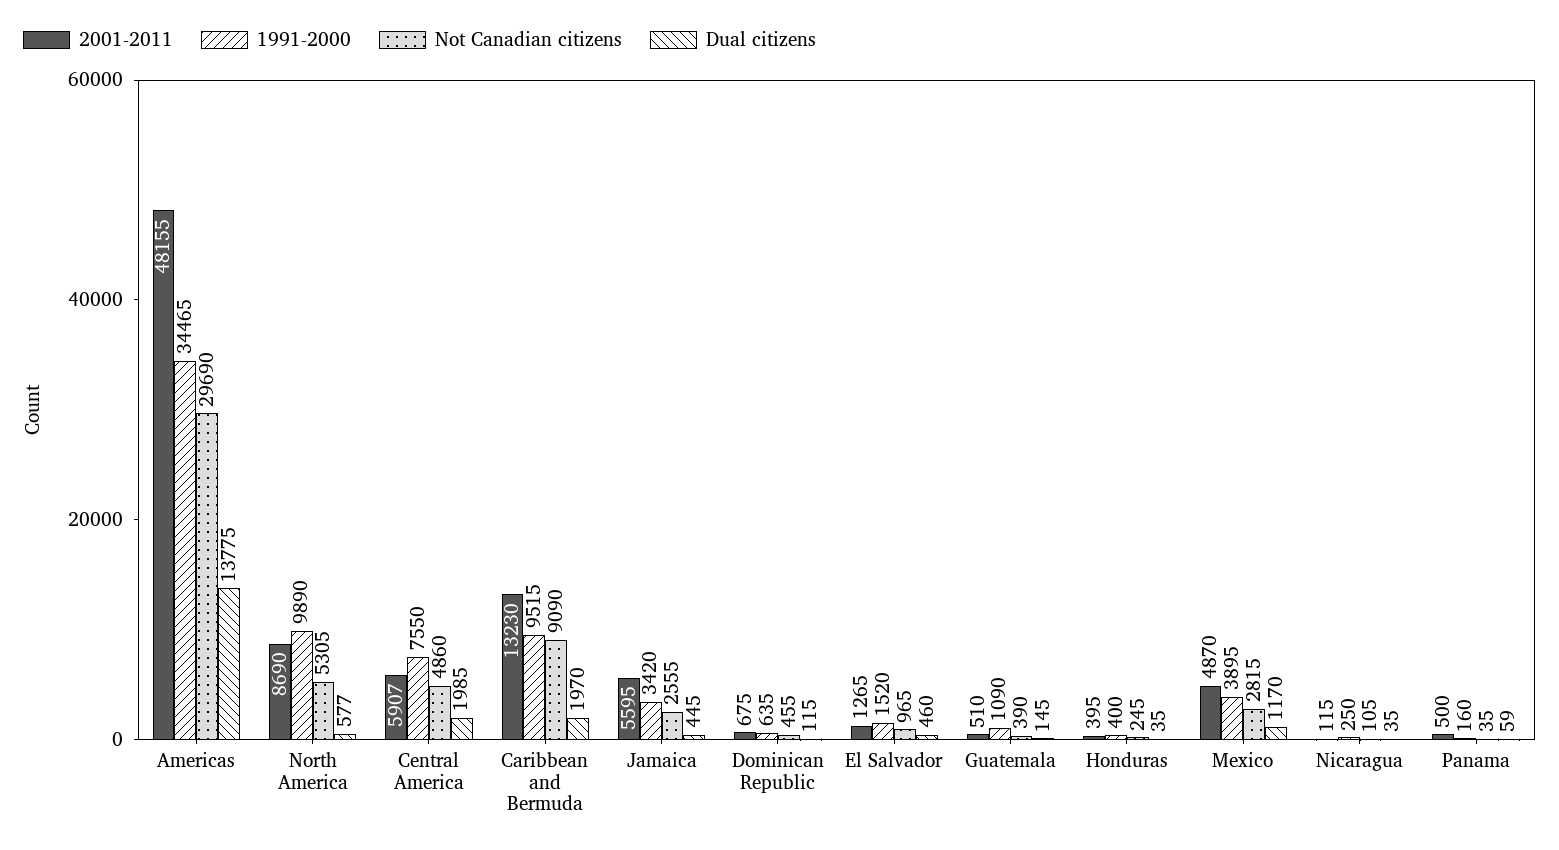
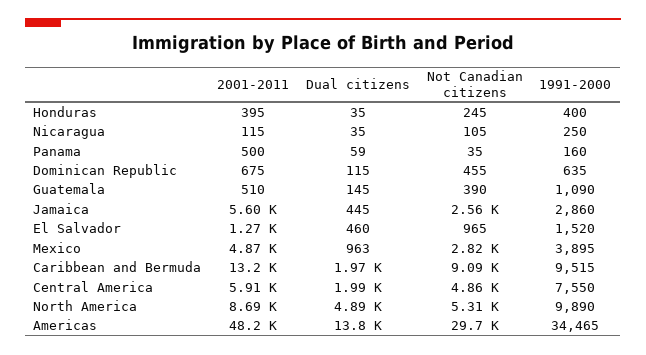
  {
    "2001-2011": {
      "Americas": 48155,
      "North America": 8690,
      "Central America": 5907,
      "Caribbean and Bermuda": 13230,
      "Jamaica": 5595,
      "Dominican Republic": 675,
      "El Salvador": 1265,
      "Guatemala": 510,
      "Honduras": 395,
      "Mexico": 4870,
      "Nicaragua": 115,
      "Panama": 500
    },
    "1991-2000": {
      "Americas": 34465,
      "North America": 9890,
      "Central America": 7550,
      "Caribbean and Bermuda": 9515,
-     "Jamaica": 3420,
+     "Jamaica": 2860,
      "Dominican Republic": 635,
      "El Salvador": 1520,
      "Guatemala": 1090,
      "Honduras": 400,
      "Mexico": 3895,
      "Nicaragua": 250,
      "Panama": 160
    },
    "Not Canadian citizens": {
      "Americas": 29690,
      "North America": 5305,
      "Central America": 4860,
      "Caribbean and Bermuda": 9090,
      "Jamaica": 2555,
      "Dominican Republic": 455,
      "El Salvador": 965,
      "Guatemala": 390,
      "Honduras": 245,
      "Mexico": 2815,
      "Nicaragua": 105,
      "Panama": 35
    },
    "Dual citizens": {
      "Americas": 13775,
-     "North America": 577,
+     "North America": 4890,
      "Central America": 1985,
      "Caribbean and Bermuda": 1970,
      "Jamaica": 445,
      "Dominican Republic": 115,
      "El Salvador": 460,
      "Guatemala": 145,
      "Honduras": 35,
-     "Mexico": 1170,
+     "Mexico": 963,
      "Nicaragua": 35,
      "Panama": 59
    }
  }

